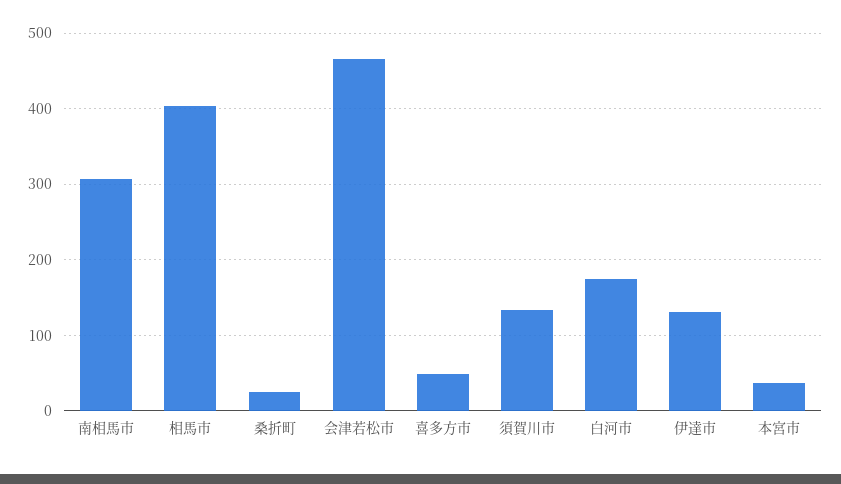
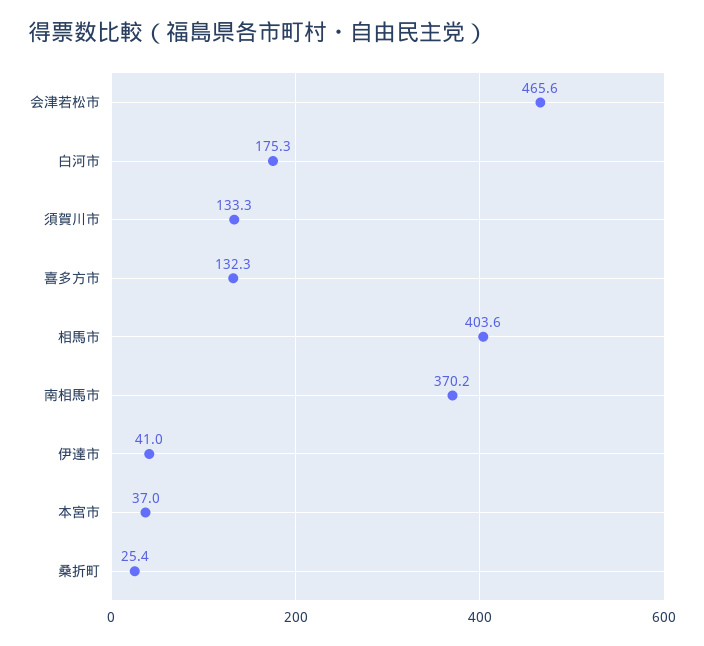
  {
-   "南相馬市": 310,
+   "南相馬市": 370.2,
    "相馬市": 403.6,
    "桑折町": 25.4,
    "会津若松市": 465.6,
-   "喜多方市": 50,
+   "喜多方市": 132.3,
    "須賀川市": 133.3,
    "白河市": 175.3,
-   "伊達市": 130,
+   "伊達市": 41,
    "本宮市": 37
  }

